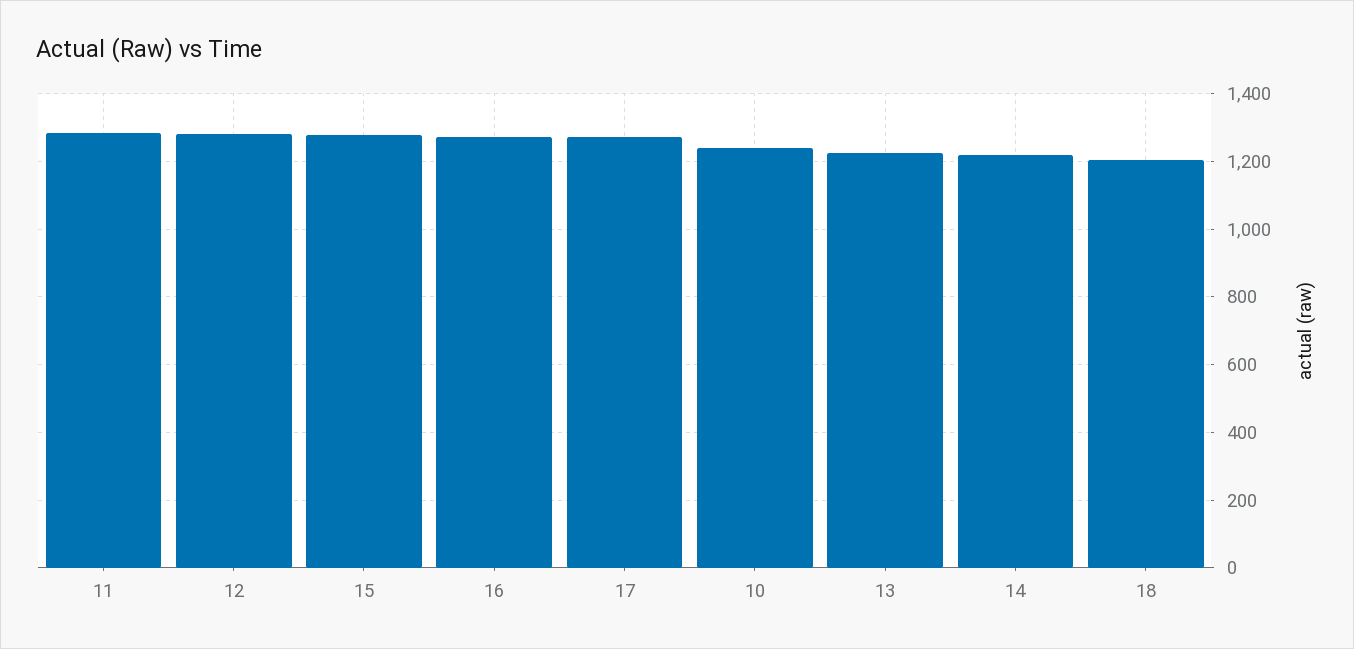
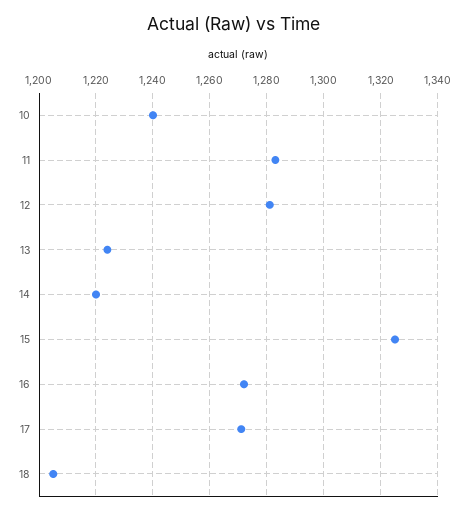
  {
    "11": 1285,
    "12": 1280,
-   "15": 1280,
+   "15": 1325,
    "16": 1270,
    "17": 1270,
    "10": 1240,
    "13": 1225,
    "14": 1220,
    "18": 1205
  }

